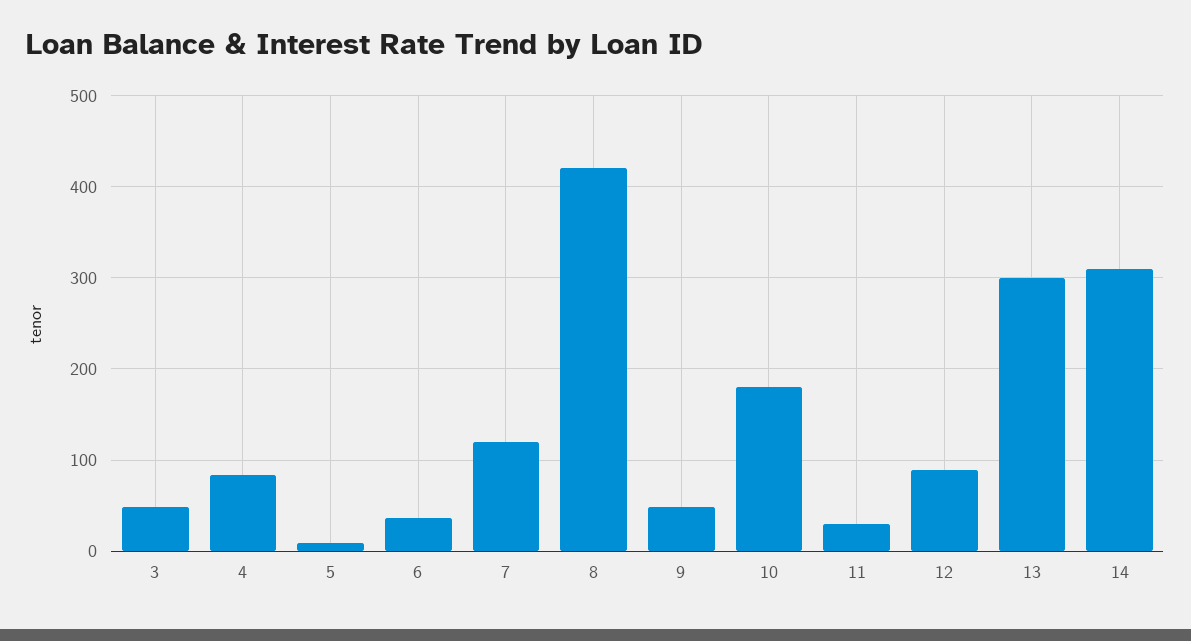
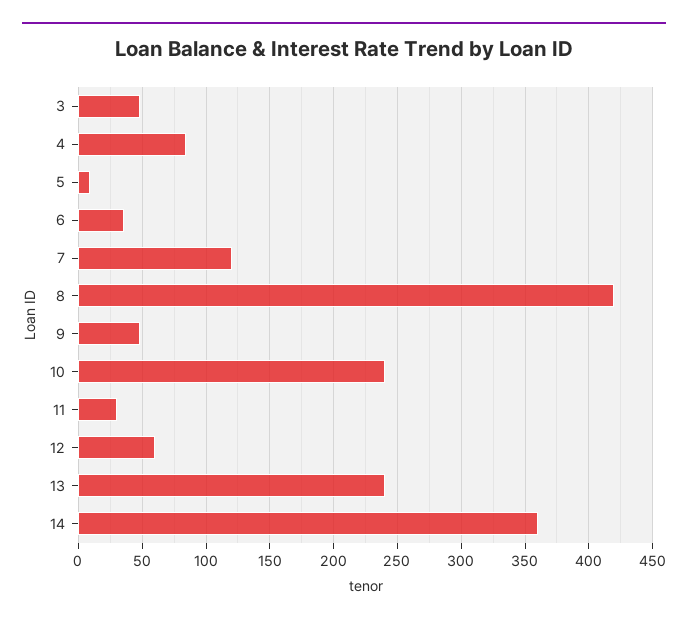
  {
    "3": 50,
    "4": 85,
    "5": 10,
    "6": 35,
    "7": 120,
    "8": 420,
    "9": 50,
-   "10": 180,
+   "10": 240,
    "11": 30,
-   "12": 90,
+   "12": 60,
-   "13": 300,
+   "13": 240,
-   "14": 310
+   "14": 360
  }

